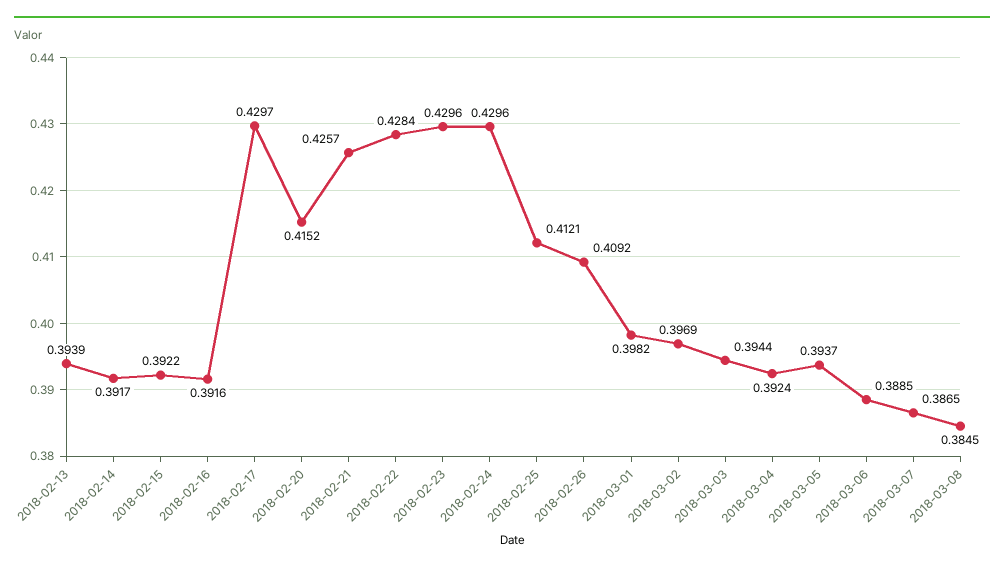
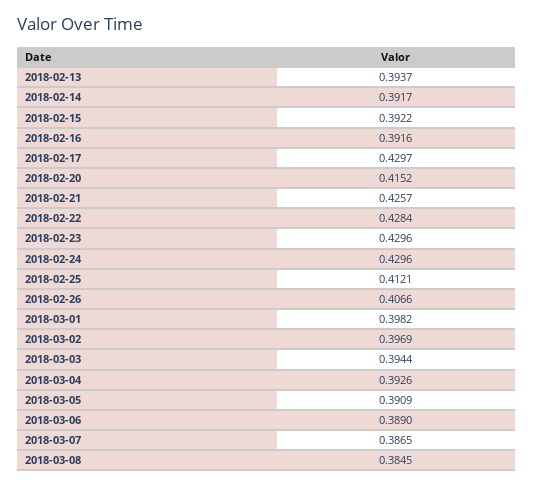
  {
-   "2018-02-13": 0.3939,
+   "2018-02-13": 0.3937,
    "2018-02-14": 0.3917,
    "2018-02-15": 0.3922,
    "2018-02-16": 0.3916,
    "2018-02-17": 0.4297,
    "2018-02-20": 0.4152,
    "2018-02-21": 0.4257,
    "2018-02-22": 0.4284,
    "2018-02-23": 0.4296,
    "2018-02-24": 0.4296,
    "2018-02-25": 0.4121,
-   "2018-02-26": 0.4092,
+   "2018-02-26": 0.4066,
    "2018-03-01": 0.3982,
    "2018-03-02": 0.3969,
    "2018-03-03": 0.3944,
-   "2018-03-04": 0.3924,
+   "2018-03-04": 0.3926,
-   "2018-03-05": 0.3937,
+   "2018-03-05": 0.3909,
-   "2018-03-06": 0.3885,
+   "2018-03-06": 0.389,
    "2018-03-07": 0.3865,
    "2018-03-08": 0.3845
  }

